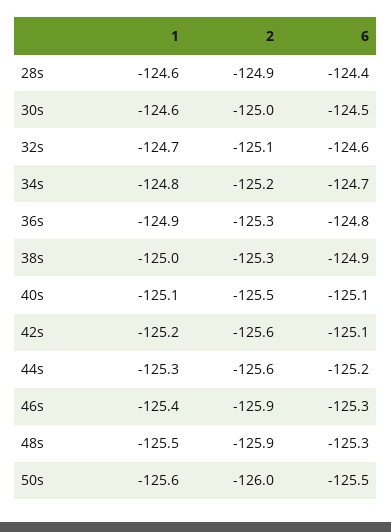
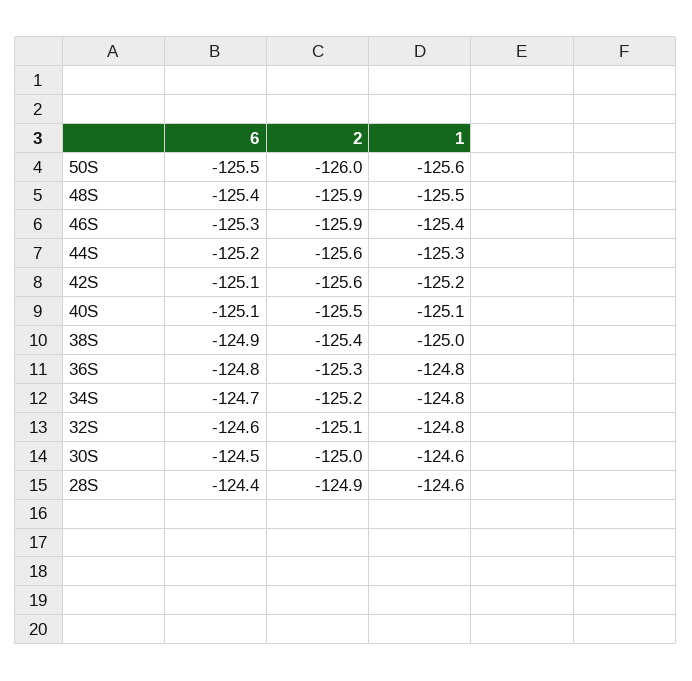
  {
    "1": {
      "28s": -124.6,
      "30s": -124.6,
-     "32s": -124.7,
+     "32s": -124.8,
      "34s": -124.8,
-     "36s": -124.9,
+     "36s": -124.8,
      "38s": -125,
      "40s": -125.1,
      "42s": -125.2,
      "44s": -125.3,
      "46s": -125.4,
      "48s": -125.5,
      "50s": -125.6
    },
    "2": {
      "28s": -124.9,
      "30s": -125,
      "32s": -125.1,
      "34s": -125.2,
      "36s": -125.3,
-     "38s": -125.3,
+     "38s": -125.4,
      "40s": -125.5,
      "42s": -125.6,
      "44s": -125.6,
      "46s": -125.9,
      "48s": -125.9,
      "50s": -126
    },
    "6": {
      "28s": -124.4,
      "30s": -124.5,
      "32s": -124.6,
      "34s": -124.7,
      "36s": -124.8,
      "38s": -124.9,
      "40s": -125.1,
      "42s": -125.1,
      "44s": -125.2,
      "46s": -125.3,
-     "48s": -125.3,
+     "48s": -125.4,
      "50s": -125.5
    }
  }

